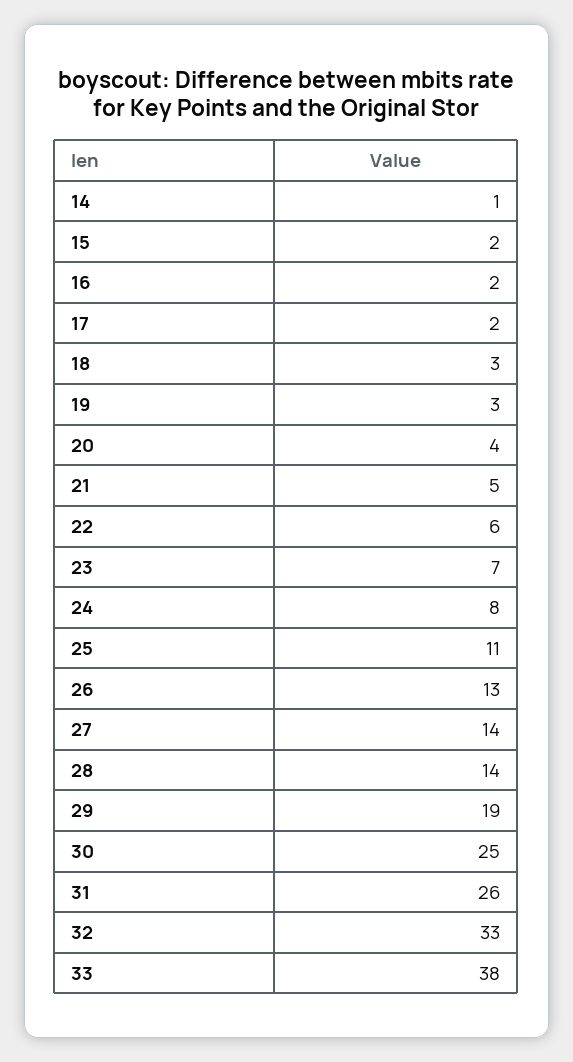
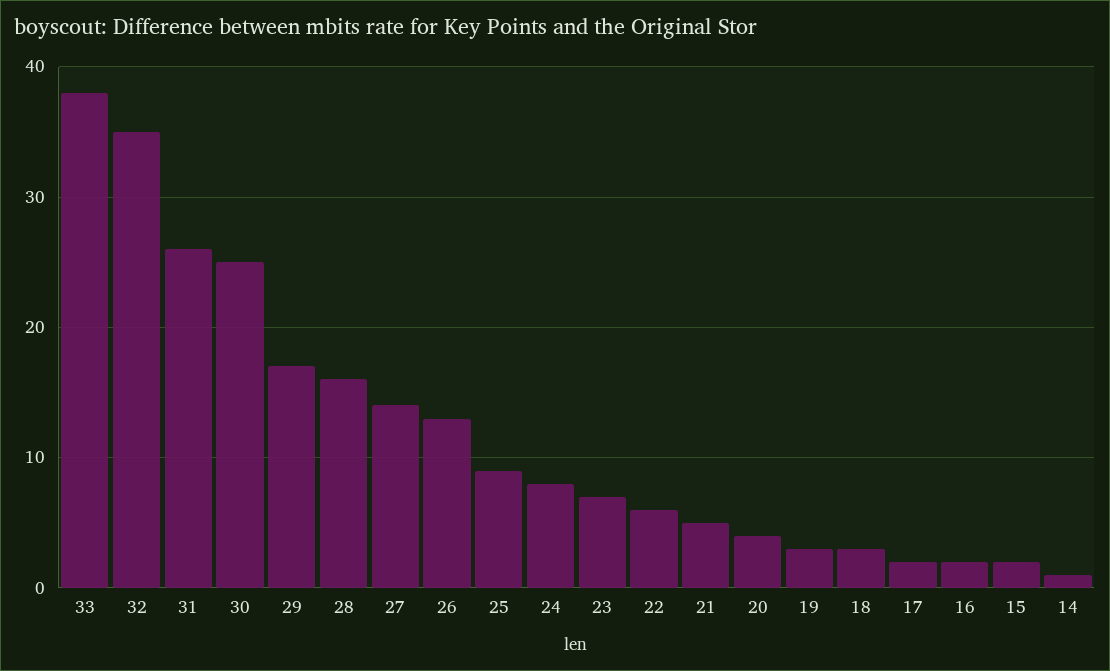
  {
    "14": 1,
    "15": 2,
    "16": 2,
    "17": 2,
    "18": 3,
    "19": 3,
    "20": 4,
    "21": 5,
    "22": 6,
    "23": 7,
    "24": 8,
-   "25": 11,
+   "25": 9,
    "26": 13,
    "27": 14,
-   "28": 14,
+   "28": 16,
-   "29": 19,
+   "29": 17,
    "30": 25,
    "31": 26,
-   "32": 33,
+   "32": 35,
    "33": 38
  }

